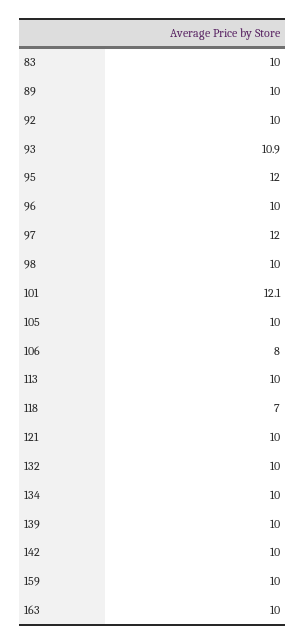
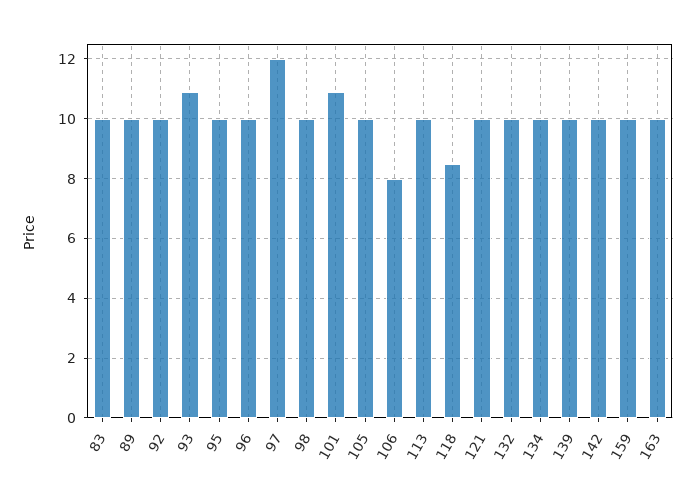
  {
    "83": 10,
    "89": 10,
    "92": 10,
    "93": 10.9,
-   "95": 12,
+   "95": 10,
    "96": 10,
    "97": 12,
    "98": 10,
-   "101": 12.1,
+   "101": 11,
    "105": 10,
    "106": 8,
    "113": 10,
-   "118": 7,
+   "118": 8.5,
    "121": 10,
    "132": 10,
    "134": 10,
    "139": 10,
    "142": 10,
    "159": 10,
    "163": 10
  }

